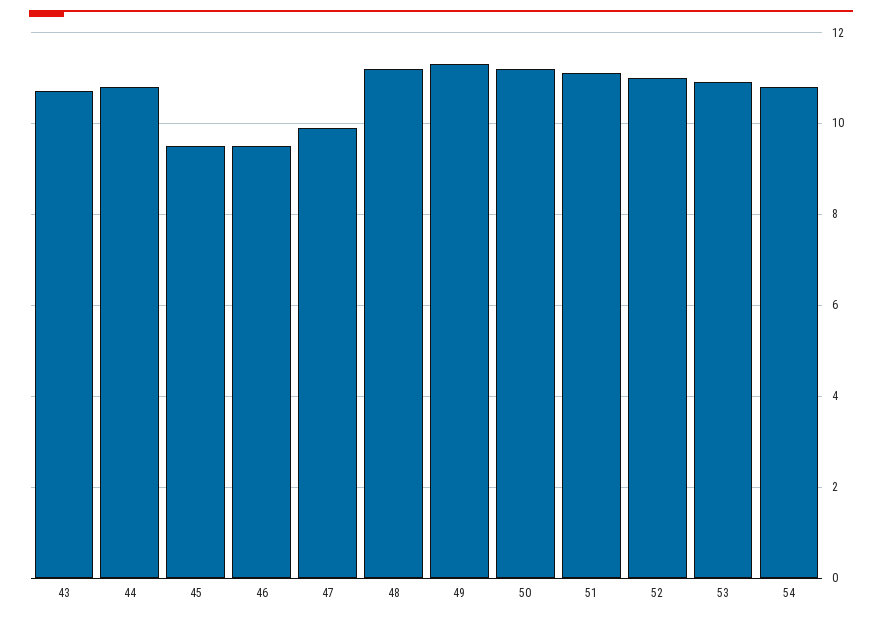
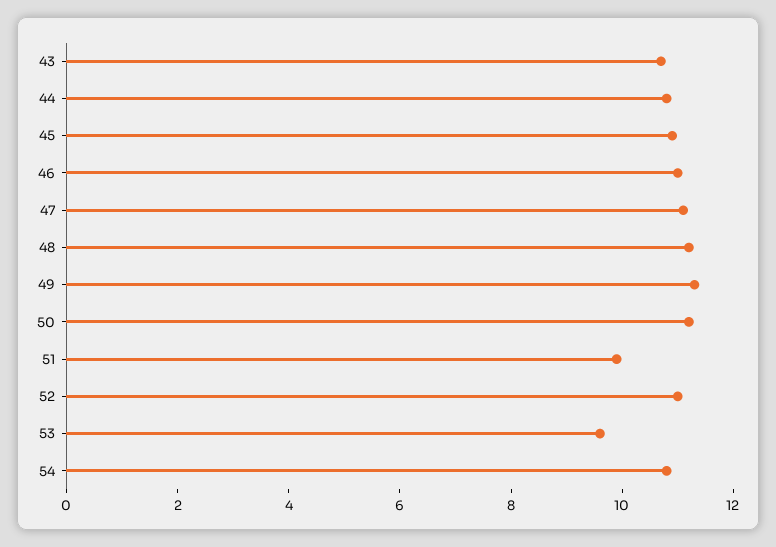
  {
    "43": 10.5,
    "44": 11,
-   "45": 9.5,
+   "45": 11,
-   "46": 9.5,
+   "46": 11,
-   "47": 10,
+   "47": 11,
    "48": 11,
    "49": 11.5,
    "50": 11,
-   "51": 11,
+   "51": 10,
    "52": 11,
-   "53": 11,
+   "53": 9.5,
    "54": 11
  }

